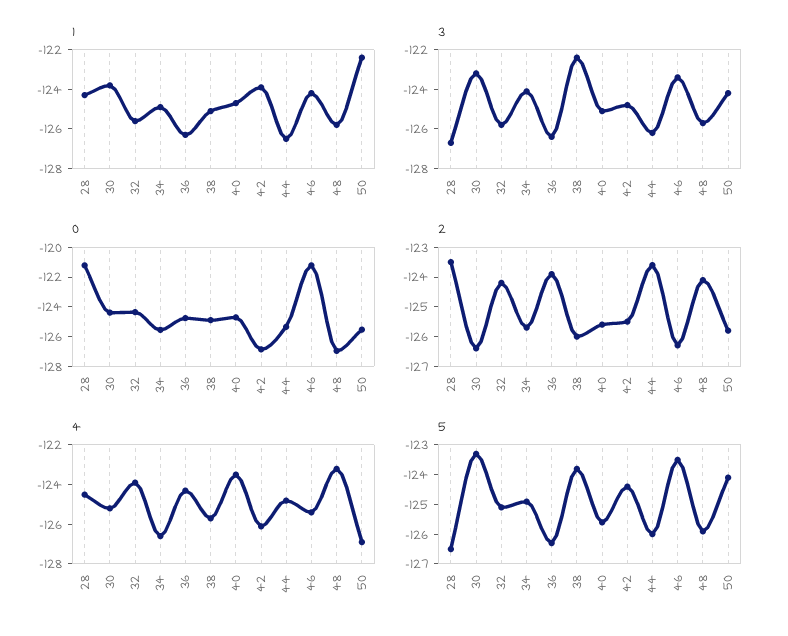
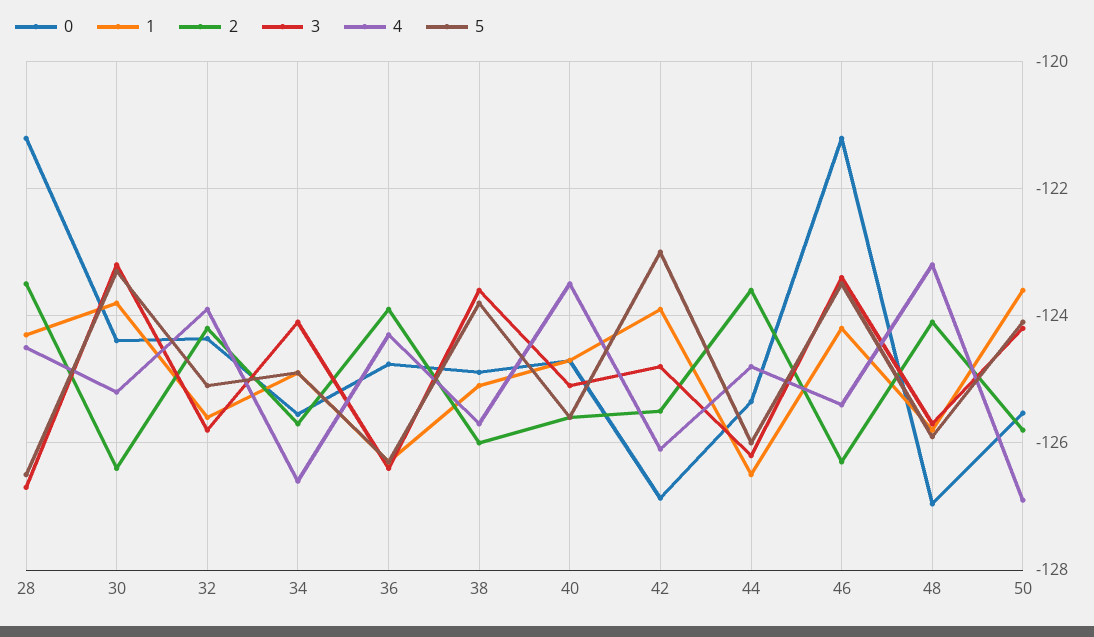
  {
    "1": {
      "28": -124.4,
      "30": -123.8,
      "32": -125.6,
      "34": -125,
      "36": -126.4,
      "38": -125.2,
      "40": -124.8,
      "42": -124,
      "44": -126.6,
      "46": -124.2,
      "48": -125.8,
-     "50": -122.5
+     "50": -123.6
    },
    "3": {
      "28": -126.8,
      "30": -123.2,
      "32": -125.8,
      "34": -124.2,
      "36": -126.4,
-     "38": -122.5,
+     "38": -123.6,
      "40": -125.2,
      "42": -124.8,
      "44": -126.2,
      "46": -123.4,
      "48": -125.8,
      "50": -124.2
    },
    "0": {
      "28": -121.2,
      "30": -124.4,
      "32": -124.4,
      "34": -125.6,
      "36": -124.8,
      "38": -124.8,
      "40": -124.8,
      "42": -126.8,
      "44": -125.4,
      "46": -121.2,
      "48": -127,
      "50": -125.6
    },
    "2": {
      "28": -123.6,
      "30": -126.4,
      "32": -124.2,
      "34": -125.8,
      "36": -124,
      "38": -126,
      "40": -125.6,
      "42": -125.6,
      "44": -123.6,
      "46": -126.4,
      "48": -124.2,
      "50": -125.8
    },
    "4": {
      "28": -124.6,
      "30": -125.2,
      "32": -124,
      "34": -126.6,
      "36": -124.4,
      "38": -125.8,
      "40": -123.6,
      "42": -126.2,
      "44": -124.8,
      "46": -125.4,
      "48": -123.2,
      "50": -127
    },
    "5": {
      "28": -126.6,
      "30": -123.4,
      "32": -125.2,
      "34": -125,
      "36": -126.4,
      "38": -123.8,
      "40": -125.6,
-     "42": -124.5,
+     "42": -123,
      "44": -126,
      "46": -123.6,
      "48": -126,
      "50": -124.2
    }
  }

